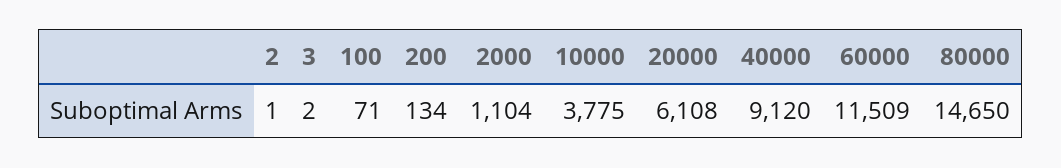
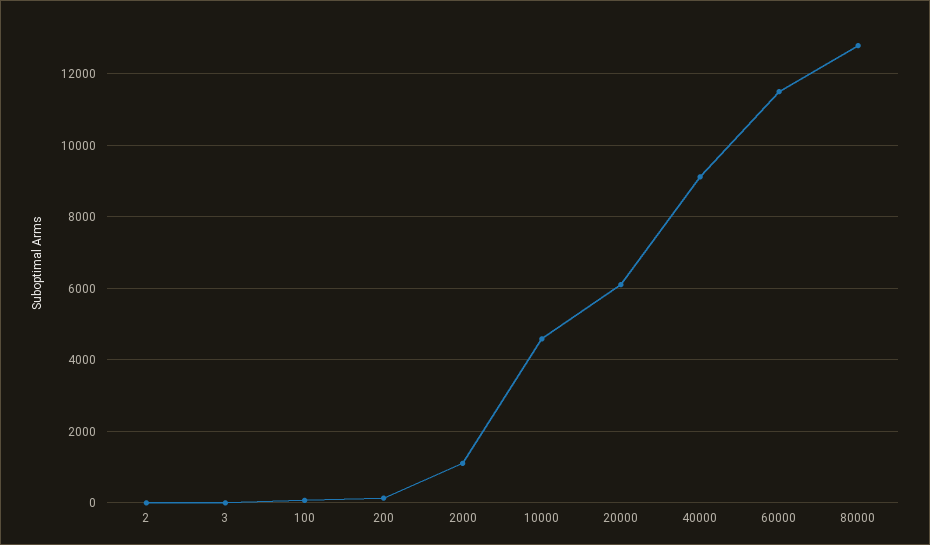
  {
    "2": 1,
    "3": 2,
    "100": 71,
    "200": 134,
    "2000": 1104,
-   "10000": 3775,
+   "10000": 4600,
    "20000": 6108,
    "40000": 9120,
    "60000": 11509,
-   "80000": 14650
+   "80000": 12800
  }

